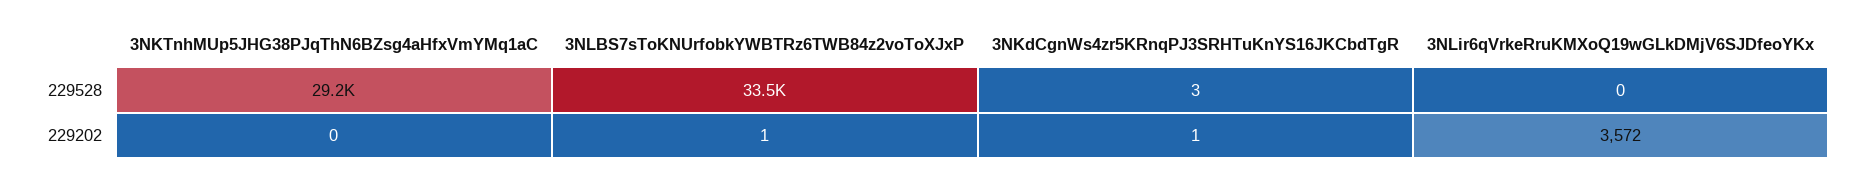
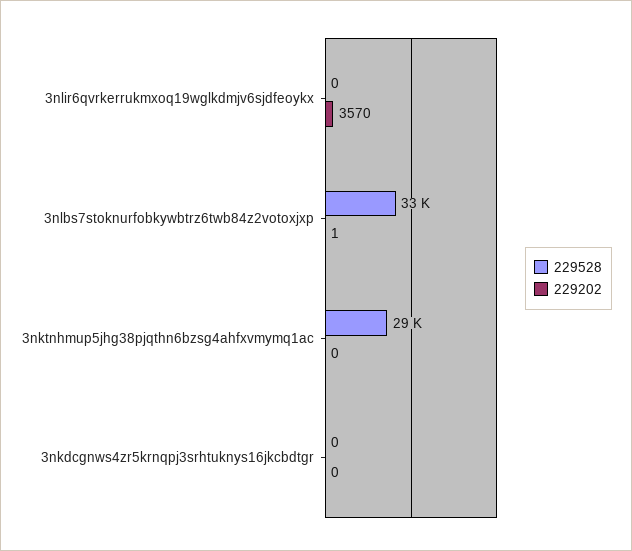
  {
    "229528": {
      "3NKTnhMUp5JHG38PJqThN6BZsg4aHfxVmYMq1aC": 29200,
      "3NLBS7sToKNUrfobkYWBTRz6TWB84z2voToXJxP": 33500,
-     "3NKdCgnWs4zr5KRnqPJ3SRHTuKnYS16JKCbdTgR": 3,
+     "3NKdCgnWs4zr5KRnqPJ3SRHTuKnYS16JKCbdTgR": 0,
      "3NLir6qVrkeRruKMXoQ19wGLkDMjV6SJDfeoYKx": 0
    },
    "229202": {
      "3NKTnhMUp5JHG38PJqThN6BZsg4aHfxVmYMq1aC": 0,
      "3NLBS7sToKNUrfobkYWBTRz6TWB84z2voToXJxP": 1,
-     "3NKdCgnWs4zr5KRnqPJ3SRHTuKnYS16JKCbdTgR": 1,
+     "3NKdCgnWs4zr5KRnqPJ3SRHTuKnYS16JKCbdTgR": 0,
-     "3NLir6qVrkeRruKMXoQ19wGLkDMjV6SJDfeoYKx": 3572
+     "3NLir6qVrkeRruKMXoQ19wGLkDMjV6SJDfeoYKx": 3570
    }
  }

